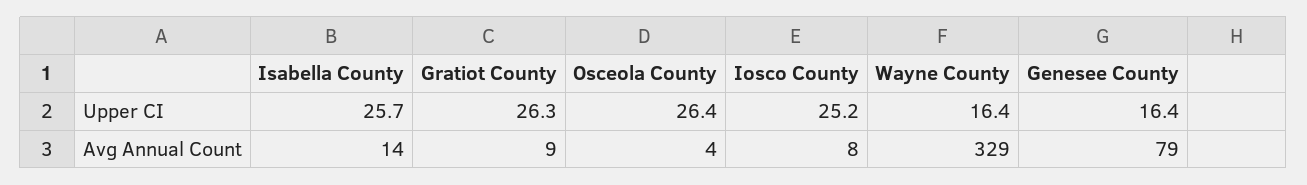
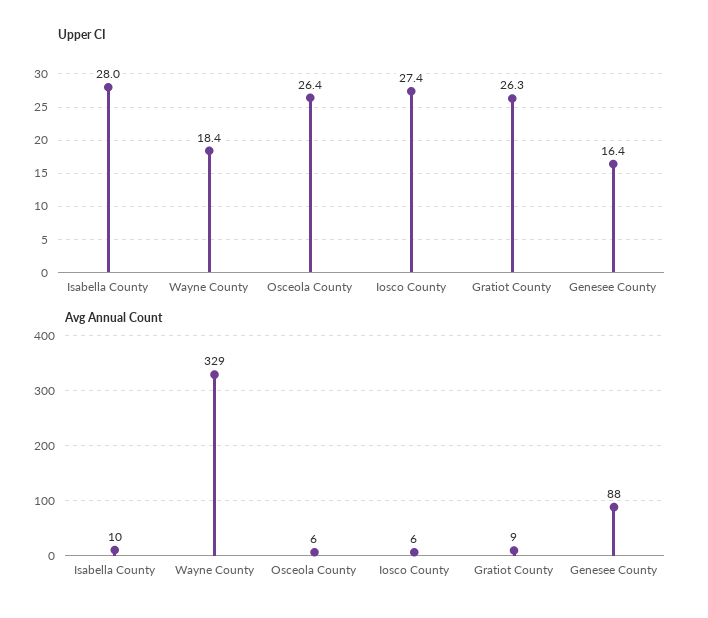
  {
    "Upper CI": {
-     "Isabella County": 25.7,
+     "Isabella County": 28,
      "Gratiot County": 26.3,
      "Osceola County": 26.4,
-     "Iosco County": 25.2,
+     "Iosco County": 27.4,
-     "Wayne County": 16.4,
+     "Wayne County": 18.4,
      "Genesee County": 16.4
    },
    "Avg Annual Count": {
-     "Isabella County": 14,
+     "Isabella County": 10,
      "Gratiot County": 9,
-     "Osceola County": 4,
+     "Osceola County": 6,
-     "Iosco County": 8,
+     "Iosco County": 6,
      "Wayne County": 329,
-     "Genesee County": 79
+     "Genesee County": 88
    }
  }

